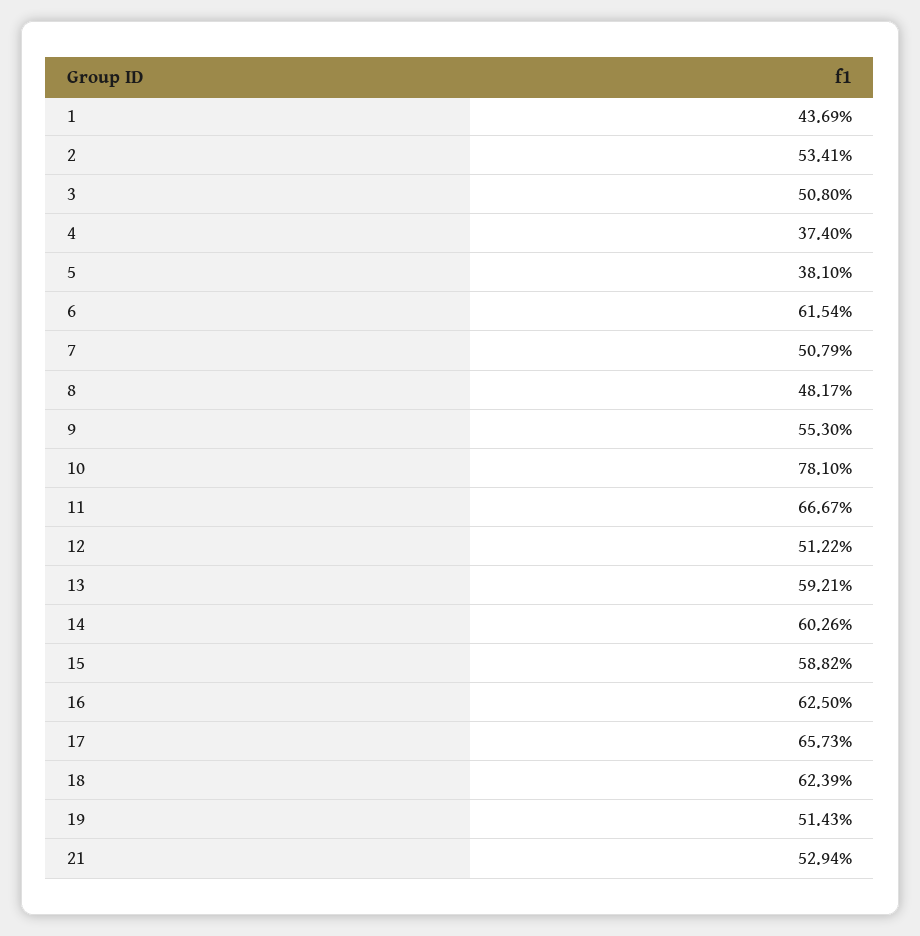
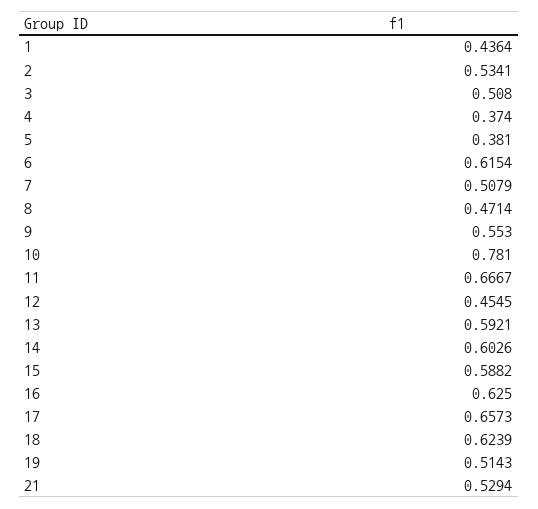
  {
-   "1": 0.4369,
+   "1": 0.4364,
    "2": 0.5341,
    "3": 0.508,
    "4": 0.374,
    "5": 0.381,
    "6": 0.6154,
    "7": 0.5079,
-   "8": 0.4817,
+   "8": 0.4714,
    "9": 0.553,
    "10": 0.781,
    "11": 0.6667,
-   "12": 0.5122,
+   "12": 0.4545,
    "13": 0.5921,
    "14": 0.6026,
    "15": 0.5882,
    "16": 0.625,
    "17": 0.6573,
    "18": 0.6239,
    "19": 0.5143,
    "21": 0.5294
  }

